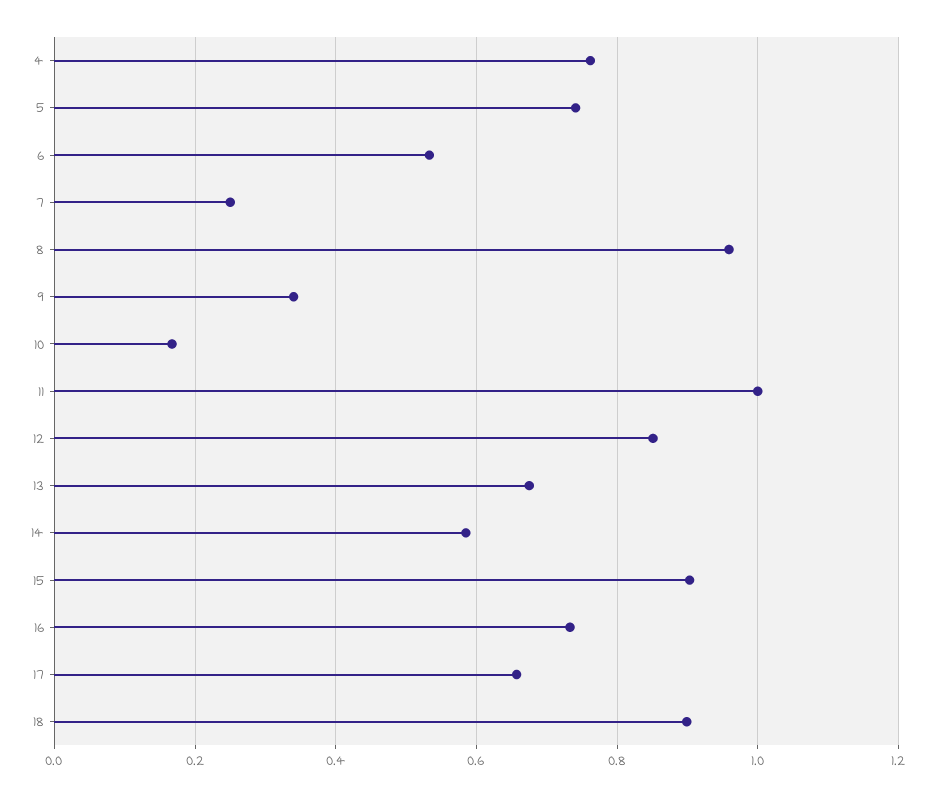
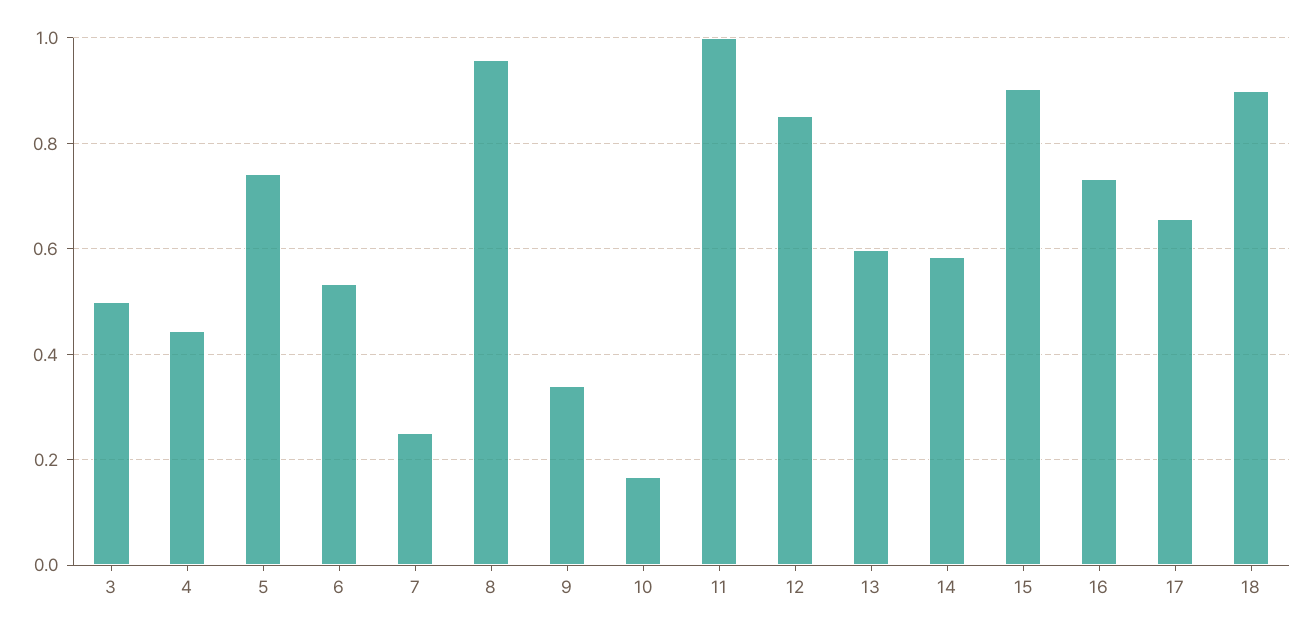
  {
-   "4": 0.76,
+   "4": 0.44,
    "5": 0.74,
    "6": 0.54,
    "7": 0.26,
    "8": 0.96,
    "9": 0.34,
    "10": 0.16,
    "11": 1,
    "12": 0.86,
-   "13": 0.68,
+   "13": 0.6,
    "14": 0.58,
    "15": 0.9,
    "16": 0.74,
    "17": 0.66,
-   "18": 0.9
+   "18": 0.9,
+   "3": 0.5
  }

